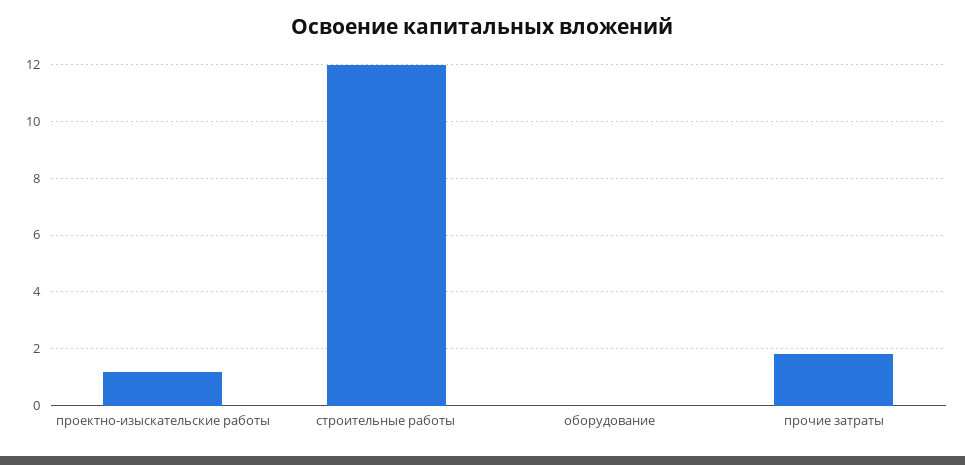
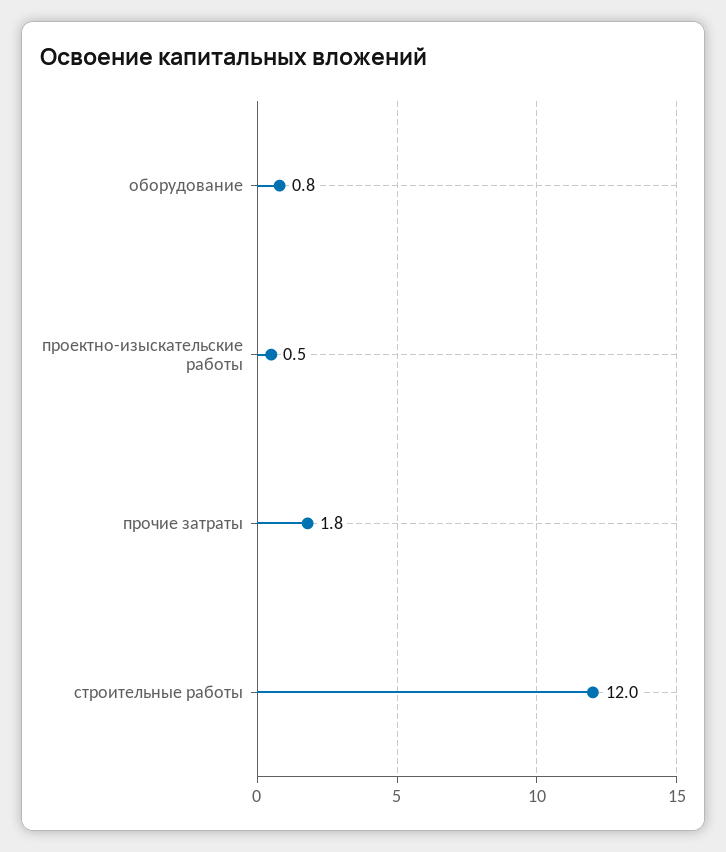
  {
-   "проектно-изыскательские работы": 1.25,
+   "проектно-изыскательские работы": 0.5,
    "строительные работы": 12,
-   "оборудование": 0,
+   "оборудование": 0.8,
    "прочие затраты": 1.8
  }

